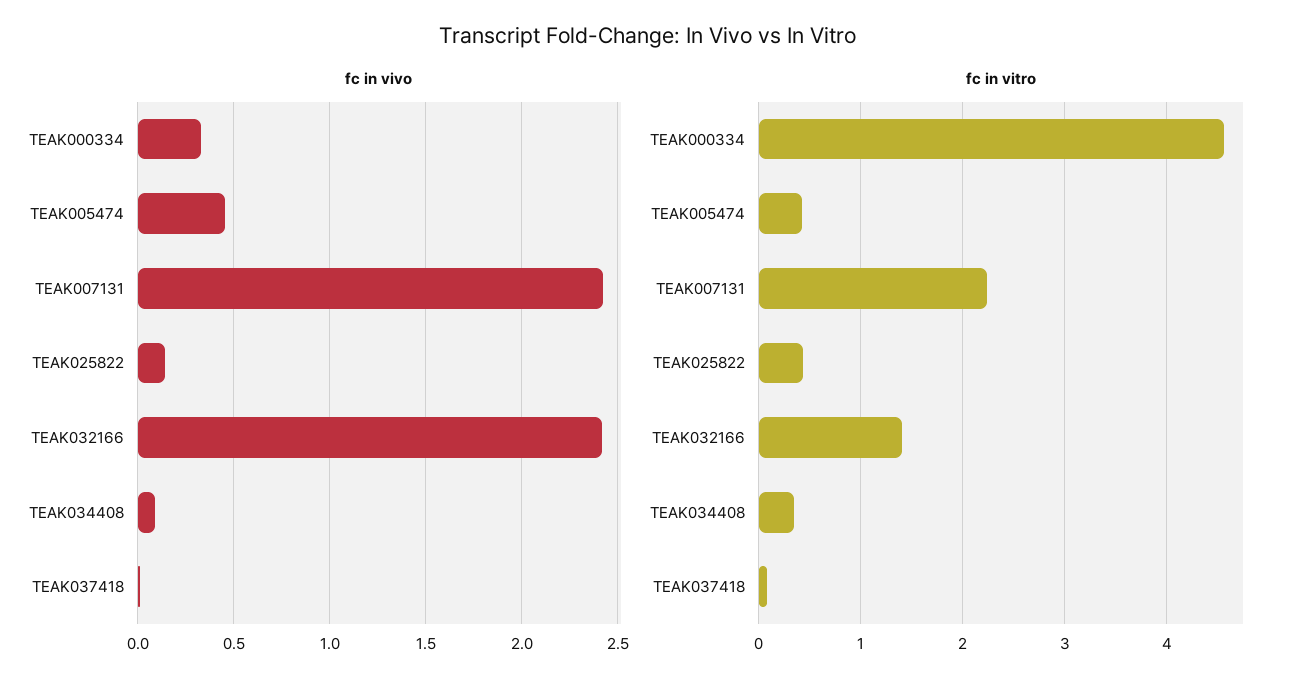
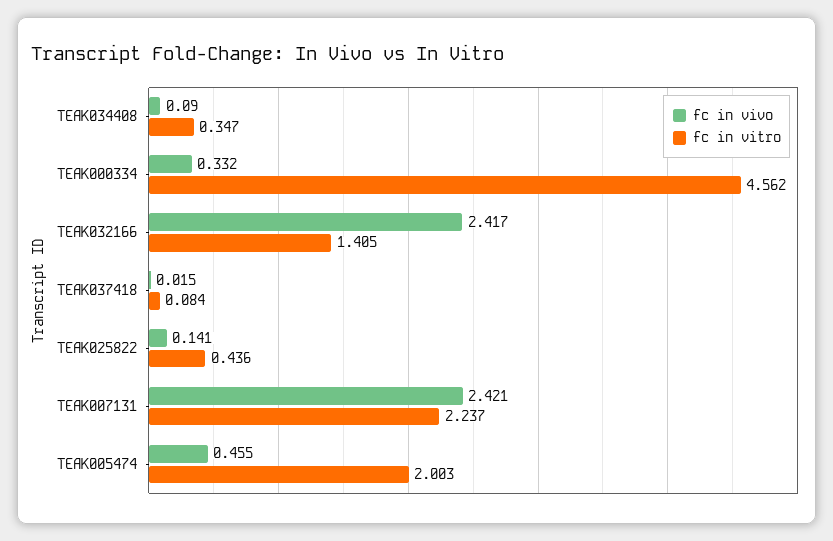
  {
    "fc in vivo": {
      "TEAK000334": 0.332,
      "TEAK005474": 0.455,
      "TEAK007131": 2.421,
      "TEAK025822": 0.141,
      "TEAK032166": 2.417,
      "TEAK034408": 0.09,
      "TEAK037418": 0.015
    },
    "fc in vitro": {
      "TEAK000334": 4.562,
-     "TEAK005474": 0.4,
+     "TEAK005474": 2.003,
      "TEAK007131": 2.237,
      "TEAK025822": 0.436,
      "TEAK032166": 1.405,
      "TEAK034408": 0.347,
      "TEAK037418": 0.084
    }
  }

